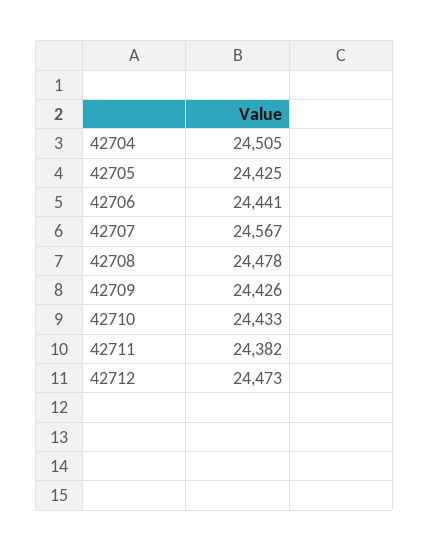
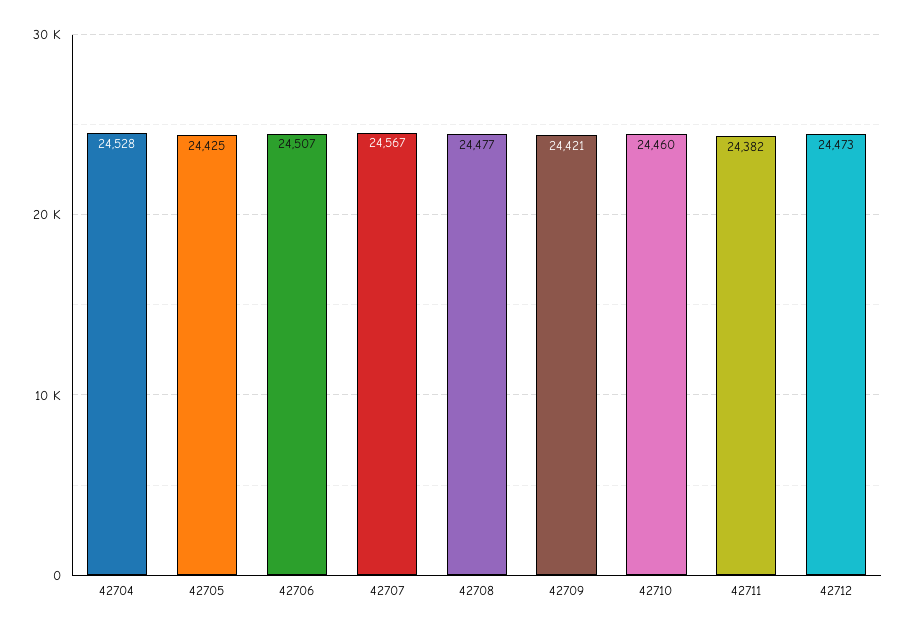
  {
-   "42704": 24505,
+   "42704": 24528,
    "42705": 24425,
-   "42706": 24441,
+   "42706": 24507,
    "42707": 24567,
-   "42708": 24478,
+   "42708": 24477,
-   "42709": 24426,
+   "42709": 24421,
-   "42710": 24433,
+   "42710": 24460,
    "42711": 24382,
    "42712": 24473
  }

